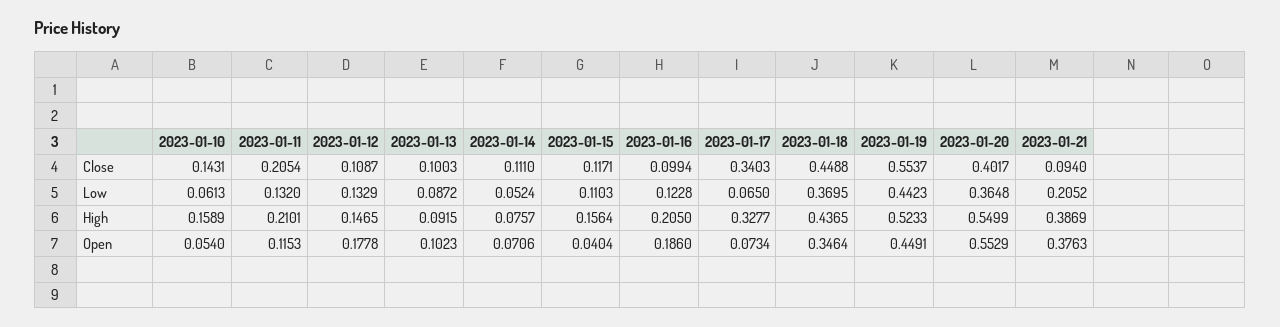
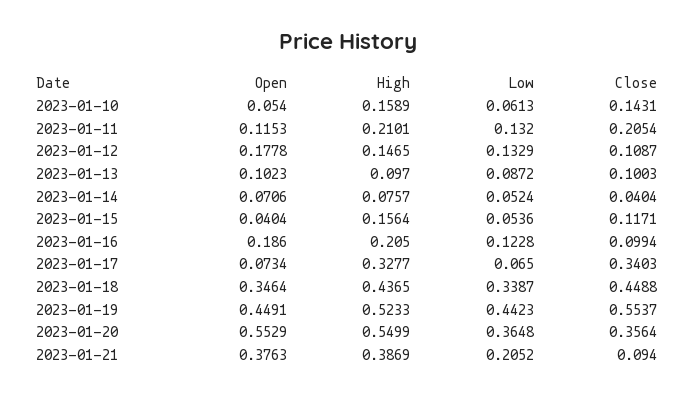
  {
    "2023-01-10": {
      "Close": 0.1431,
      "Low": 0.0613,
      "High": 0.1589,
      "Open": 0.054
    },
    "2023-01-11": {
      "Close": 0.2054,
      "Low": 0.132,
      "High": 0.2101,
      "Open": 0.1153
    },
    "2023-01-12": {
      "Close": 0.1087,
      "Low": 0.1329,
      "High": 0.1465,
      "Open": 0.1778
    },
    "2023-01-13": {
      "Close": 0.1003,
      "Low": 0.0872,
-     "High": 0.0915,
+     "High": 0.097,
      "Open": 0.1023
    },
    "2023-01-14": {
-     "Close": 0.111,
+     "Close": 0.0404,
      "Low": 0.0524,
      "High": 0.0757,
      "Open": 0.0706
    },
    "2023-01-15": {
      "Close": 0.1171,
-     "Low": 0.1103,
+     "Low": 0.0536,
      "High": 0.1564,
      "Open": 0.0404
    },
    "2023-01-16": {
      "Close": 0.0994,
      "Low": 0.1228,
      "High": 0.205,
      "Open": 0.186
    },
    "2023-01-17": {
      "Close": 0.3403,
      "Low": 0.065,
      "High": 0.3277,
      "Open": 0.0734
    },
    "2023-01-18": {
      "Close": 0.4488,
-     "Low": 0.3695,
+     "Low": 0.3387,
      "High": 0.4365,
      "Open": 0.3464
    },
    "2023-01-19": {
      "Close": 0.5537,
      "Low": 0.4423,
      "High": 0.5233,
      "Open": 0.4491
    },
    "2023-01-20": {
-     "Close": 0.4017,
+     "Close": 0.3564,
      "Low": 0.3648,
      "High": 0.5499,
      "Open": 0.5529
    },
    "2023-01-21": {
      "Close": 0.094,
      "Low": 0.2052,
      "High": 0.3869,
      "Open": 0.3763
    }
  }

